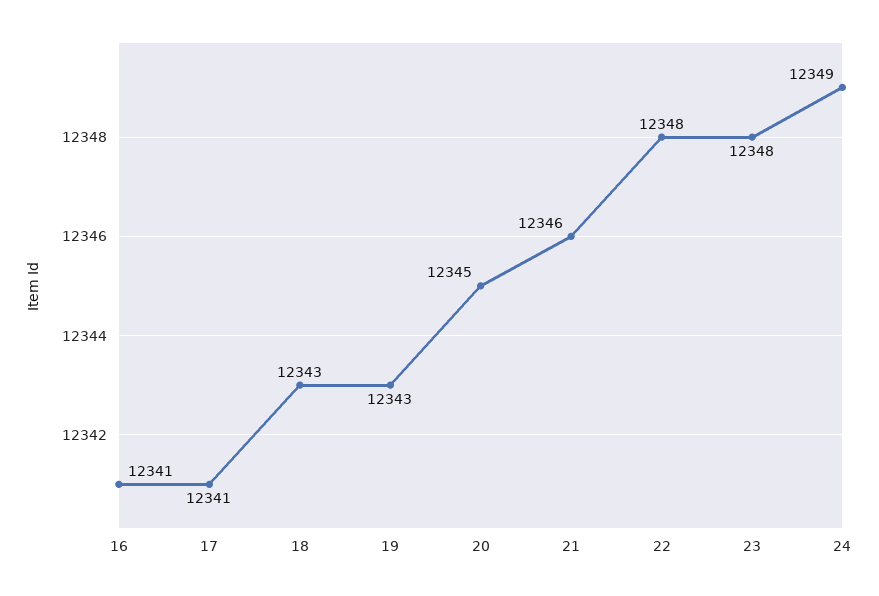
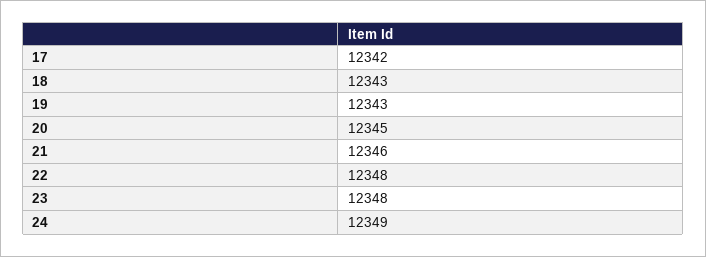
  {
-   "16": 12341,
-   "17": 12341,
+   "17": 12342,
    "18": 12343,
    "19": 12343,
    "20": 12345,
    "21": 12346,
    "22": 12348,
    "23": 12348,
    "24": 12349
  }

